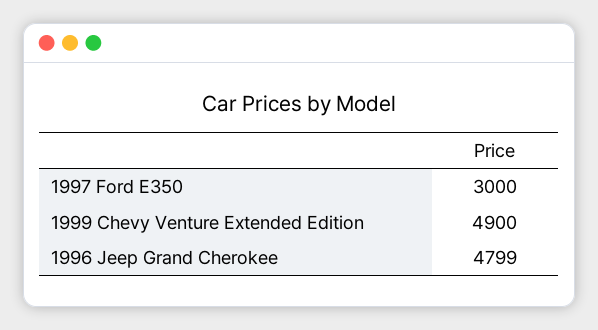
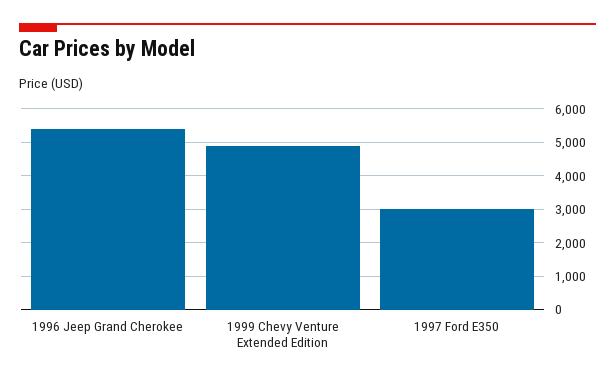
  {
    "1997 Ford E350": 3000,
    "1999 Chevy Venture Extended Edition": 4900,
-   "1996 Jeep Grand Cherokee": 4799
+   "1996 Jeep Grand Cherokee": 5400
  }

